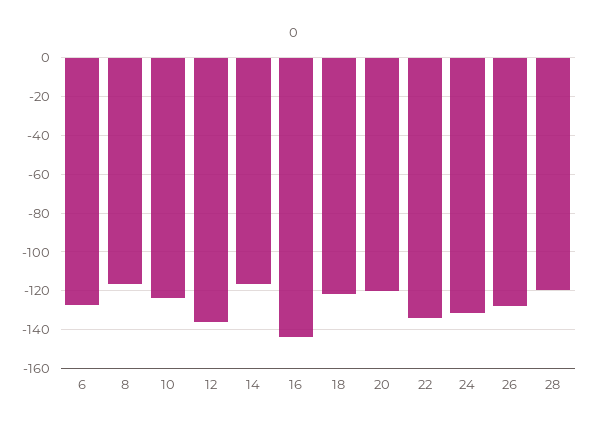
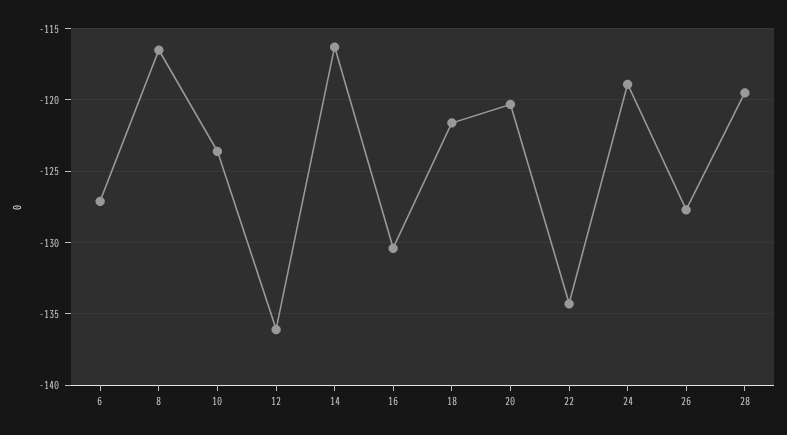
  {
    "6": -127,
    "8": -116.5,
    "10": -123.5,
    "12": -136,
    "14": -116.5,
-   "16": -145,
+   "16": -130.5,
    "18": -121.5,
    "20": -120.5,
    "22": -134.5,
-   "24": -130,
+   "24": -119,
    "26": -127.5,
    "28": -119.5
  }

